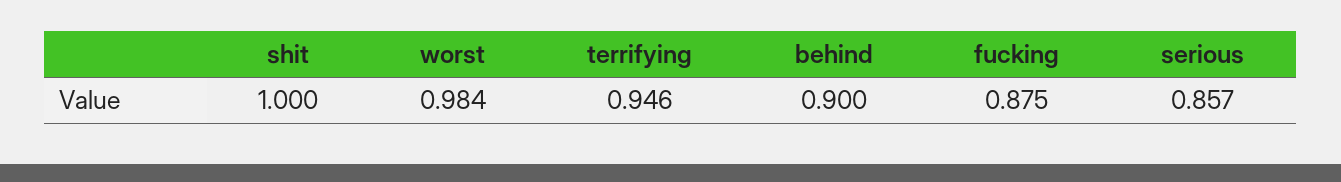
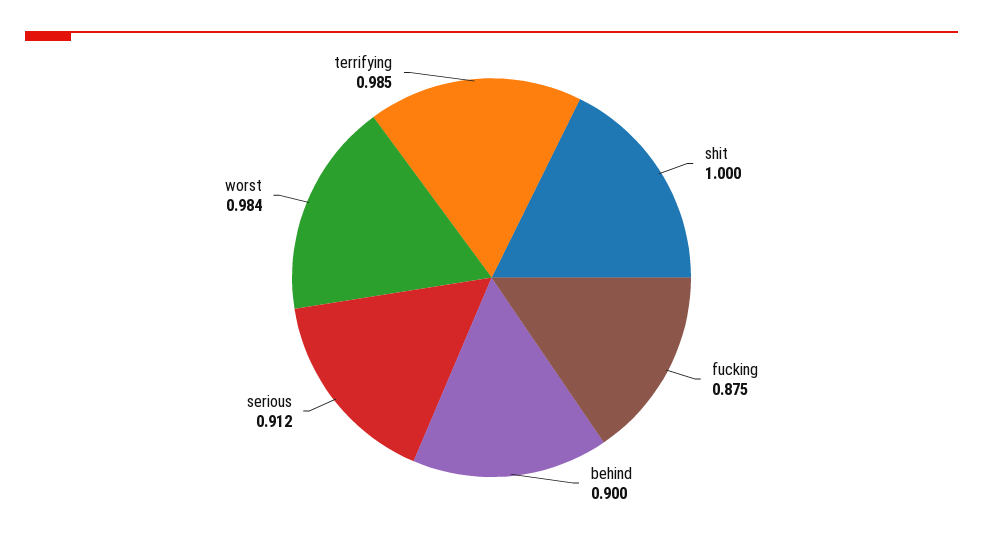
  {
    "shit": 1,
    "worst": 0.984,
-   "terrifying": 0.946,
+   "terrifying": 0.985,
    "behind": 0.9,
    "fucking": 0.875,
-   "serious": 0.857
+   "serious": 0.912
  }

